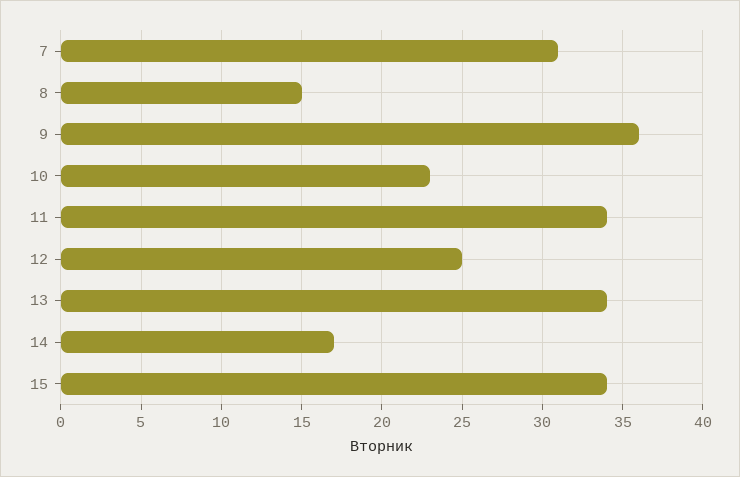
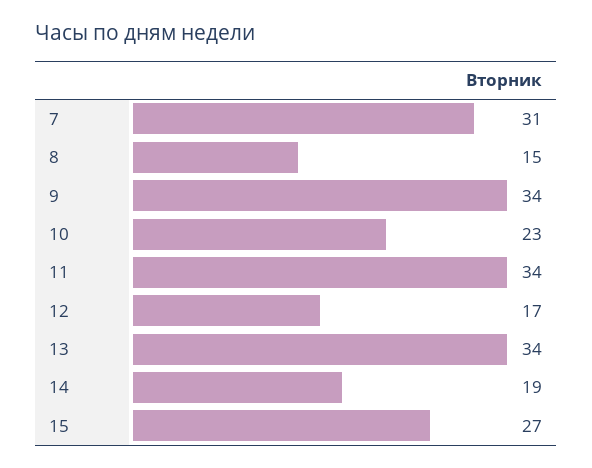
  {
    "7": 31,
    "8": 15,
-   "9": 36,
+   "9": 34,
    "10": 23,
    "11": 34,
-   "12": 25,
+   "12": 17,
    "13": 34,
-   "14": 17,
+   "14": 19,
-   "15": 34
+   "15": 27
  }

